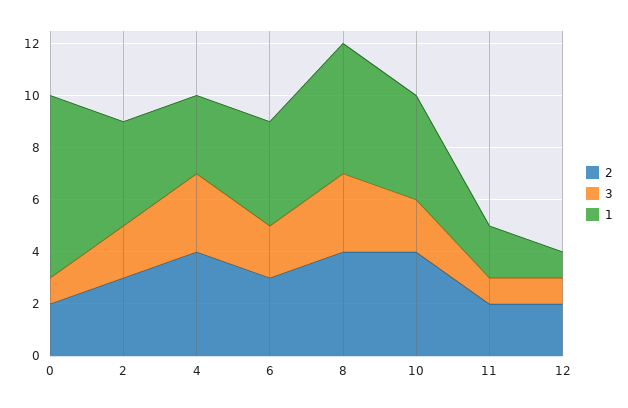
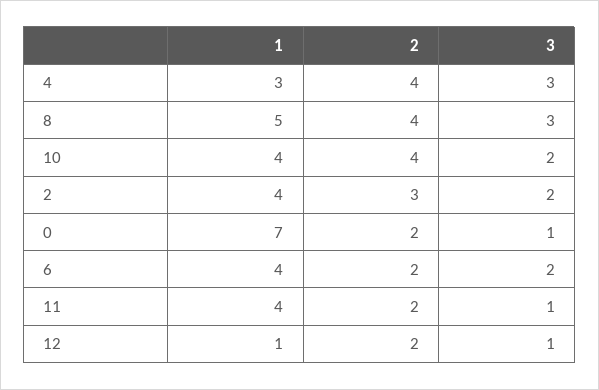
  {
    "2": {
      "0": 2,
      "2": 3,
      "4": 4,
-     "6": 3,
+     "6": 2,
      "8": 4,
      "10": 4,
      "11": 2,
      "12": 2
    },
    "3": {
      "0": 1,
      "2": 2,
      "4": 3,
      "6": 2,
      "8": 3,
      "10": 2,
      "11": 1,
      "12": 1
    },
    "1": {
      "0": 7,
      "2": 4,
      "4": 3,
      "6": 4,
      "8": 5,
      "10": 4,
-     "11": 2,
+     "11": 4,
      "12": 1
    }
  }

